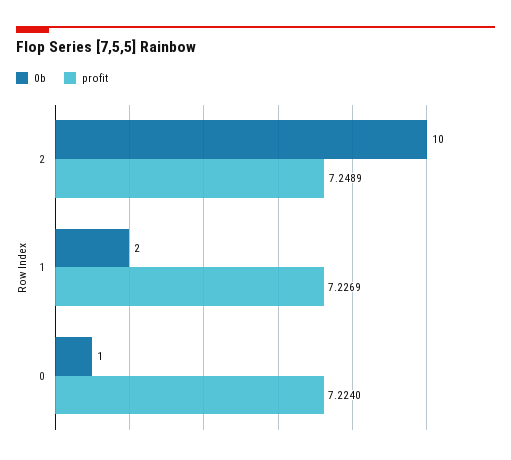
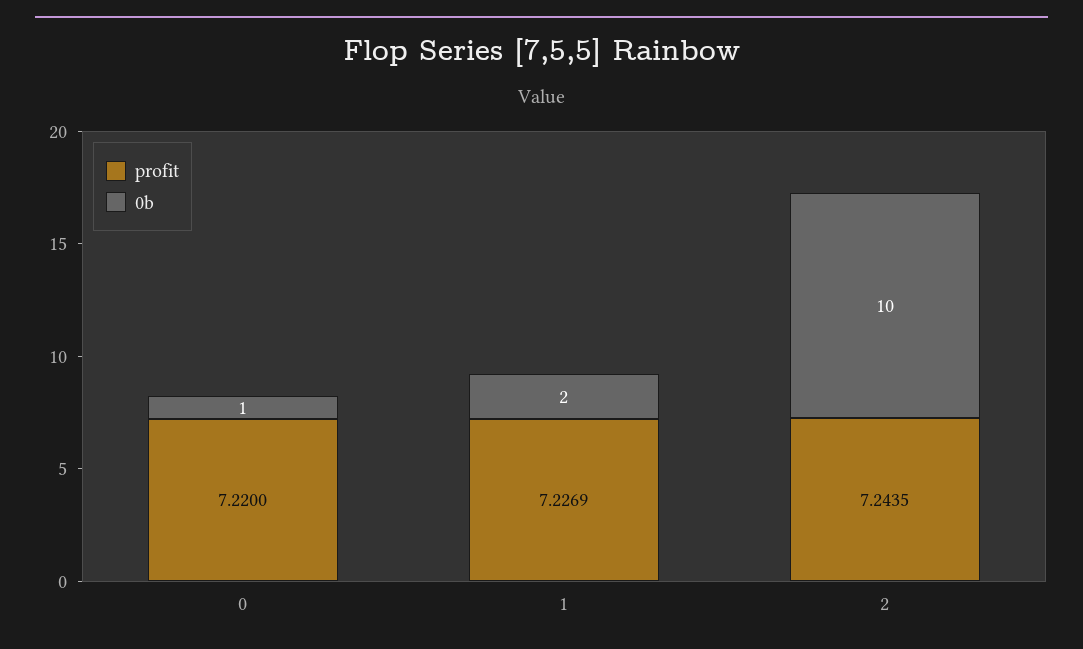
  {
    "0b": {
      "2": 10,
      "1": 2,
      "0": 1
    },
    "profit": {
-     "2": 7.2489,
+     "2": 7.2435,
      "1": 7.2269,
-     "0": 7.224
+     "0": 7.22
    }
  }

